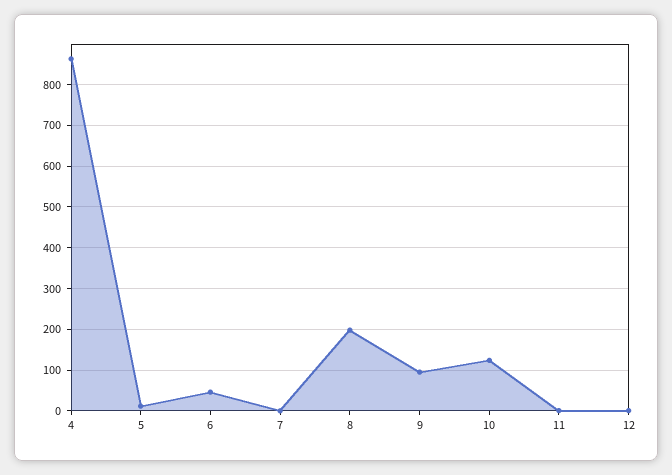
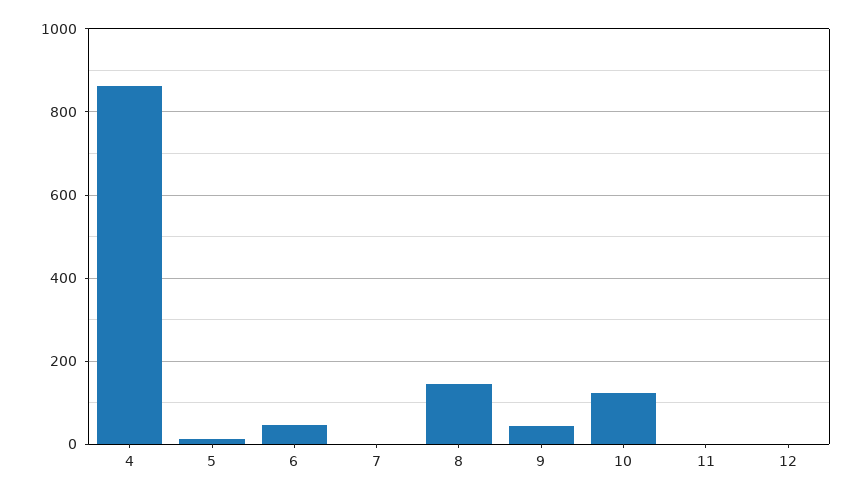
  {
    "4": 860,
    "5": 20,
    "6": 40,
    "7": 0,
-   "8": 200,
+   "8": 140,
-   "9": 100,
+   "9": 40,
    "10": 120,
    "11": 0,
    "12": 0
  }

